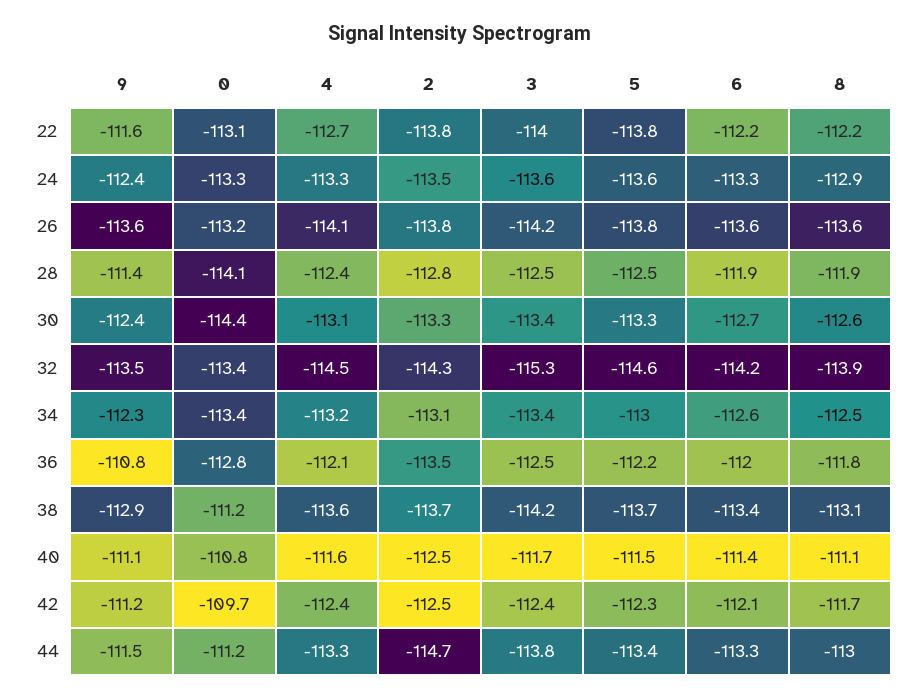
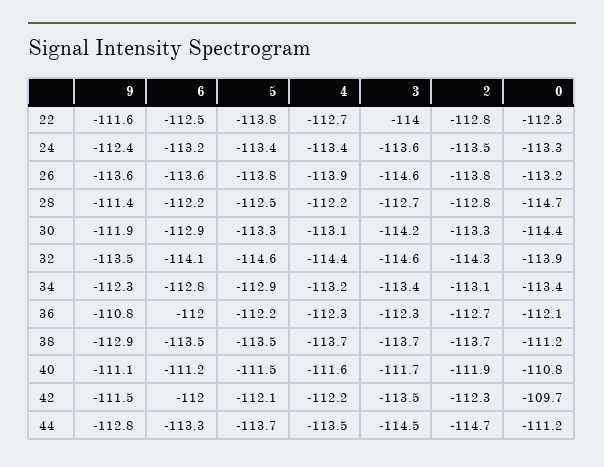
  {
    "9": {
      "22": -111.6,
      "24": -112.4,
      "26": -113.6,
      "28": -111.4,
-     "30": -112.4,
+     "30": -111.9,
      "32": -113.5,
      "34": -112.3,
      "36": -110.8,
      "38": -112.9,
      "40": -111.1,
-     "42": -111.2,
+     "42": -111.5,
-     "44": -111.5
+     "44": -112.8
    },
    "0": {
-     "22": -113.1,
+     "22": -112.3,
      "24": -113.3,
      "26": -113.2,
-     "28": -114.1,
+     "28": -114.7,
      "30": -114.4,
-     "32": -113.4,
+     "32": -113.9,
      "34": -113.4,
-     "36": -112.8,
+     "36": -112.1,
      "38": -111.2,
      "40": -110.8,
      "42": -109.7,
      "44": -111.2
    },
    "4": {
      "22": -112.7,
-     "24": -113.3,
+     "24": -113.4,
-     "26": -114.1,
+     "26": -113.9,
-     "28": -112.4,
+     "28": -112.2,
      "30": -113.1,
-     "32": -114.5,
+     "32": -114.4,
      "34": -113.2,
-     "36": -112.1,
+     "36": -112.3,
-     "38": -113.6,
+     "38": -113.7,
      "40": -111.6,
-     "42": -112.4,
+     "42": -112.2,
-     "44": -113.3
+     "44": -113.5
    },
    "2": {
-     "22": -113.8,
+     "22": -112.8,
      "24": -113.5,
      "26": -113.8,
      "28": -112.8,
      "30": -113.3,
      "32": -114.3,
      "34": -113.1,
-     "36": -113.5,
+     "36": -112.7,
      "38": -113.7,
-     "40": -112.5,
+     "40": -111.9,
-     "42": -112.5,
+     "42": -112.3,
      "44": -114.7
    },
    "3": {
      "22": -114,
      "24": -113.6,
-     "26": -114.2,
+     "26": -114.6,
-     "28": -112.5,
+     "28": -112.7,
-     "30": -113.4,
+     "30": -114.2,
-     "32": -115.3,
+     "32": -114.6,
      "34": -113.4,
-     "36": -112.5,
+     "36": -112.3,
-     "38": -114.2,
+     "38": -113.7,
      "40": -111.7,
-     "42": -112.4,
+     "42": -113.5,
-     "44": -113.8
+     "44": -114.5
    },
    "5": {
      "22": -113.8,
-     "24": -113.6,
+     "24": -113.4,
      "26": -113.8,
      "28": -112.5,
      "30": -113.3,
      "32": -114.6,
-     "34": -113,
+     "34": -112.9,
      "36": -112.2,
-     "38": -113.7,
+     "38": -113.5,
      "40": -111.5,
-     "42": -112.3,
+     "42": -112.1,
-     "44": -113.4
+     "44": -113.7
    },
    "6": {
-     "22": -112.2,
+     "22": -112.5,
-     "24": -113.3,
+     "24": -113.2,
      "26": -113.6,
-     "28": -111.9,
+     "28": -112.2,
-     "30": -112.7,
+     "30": -112.9,
-     "32": -114.2,
+     "32": -114.1,
-     "34": -112.6,
+     "34": -112.8,
      "36": -112,
-     "38": -113.4,
+     "38": -113.5,
-     "40": -111.4,
+     "40": -111.2,
-     "42": -112.1,
+     "42": -112,
      "44": -113.3
-   },
+   }
-   "8": {
-     "22": -112.2,
-     "24": -112.9,
-     "26": -113.6,
-     "28": -111.9,
-     "30": -112.6,
-     "32": -113.9,
-     "34": -112.5,
-     "36": -111.8,
-     "38": -113.1,
-     "40": -111.1,
-     "42": -111.7,
-     "44": -113
-   }
  }

